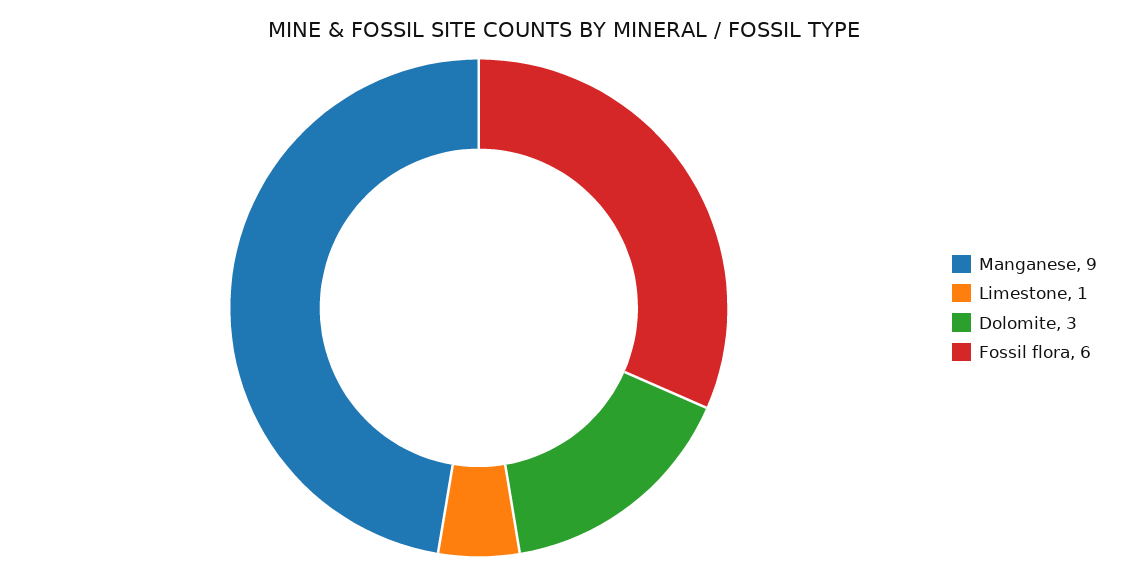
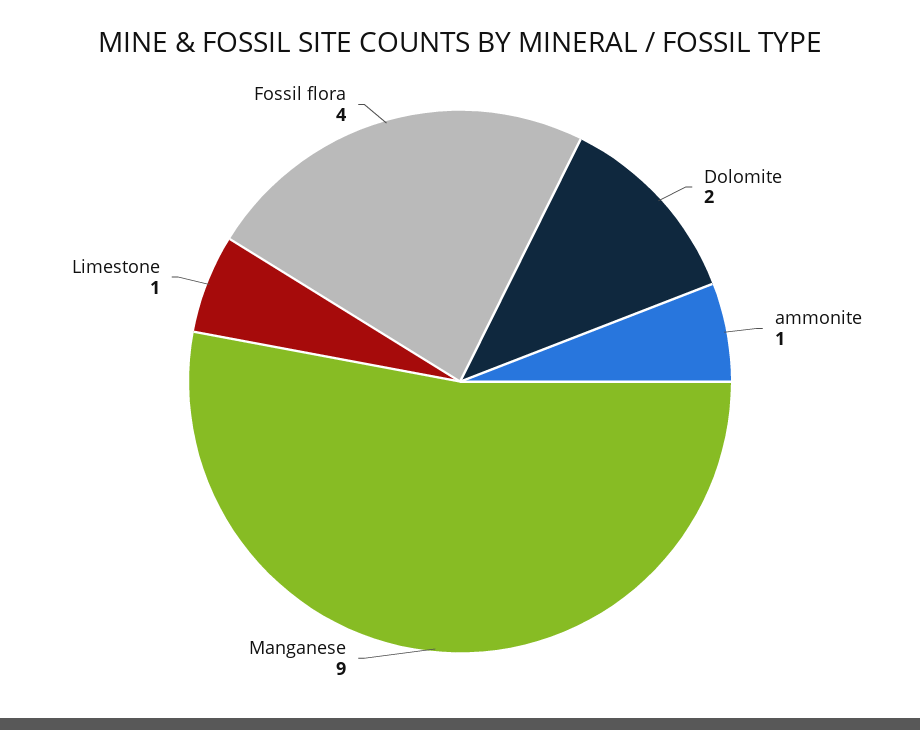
  {
    "Manganese": 9,
    "Limestone": 1,
-   "Dolomite": 3,
+   "Dolomite": 2,
-   "Fossil flora": 6
+   "Fossil flora": 4,
+   "ammonite": 1
  }

